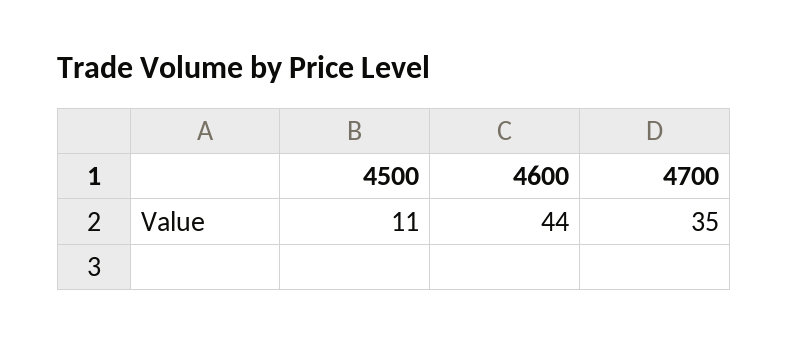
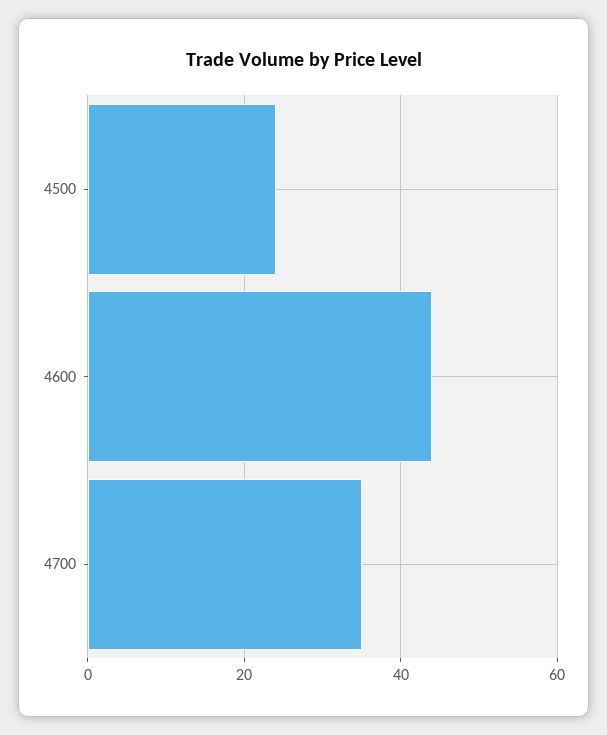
  {
-   "4500": 11,
+   "4500": 25,
    "4600": 44,
    "4700": 35
  }

